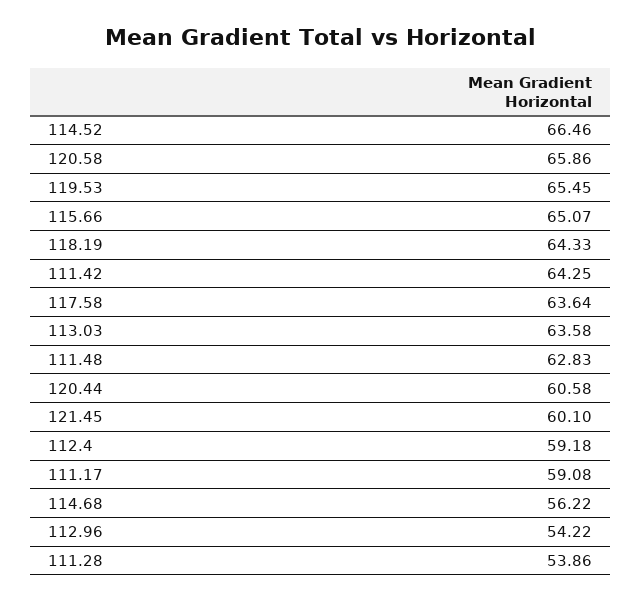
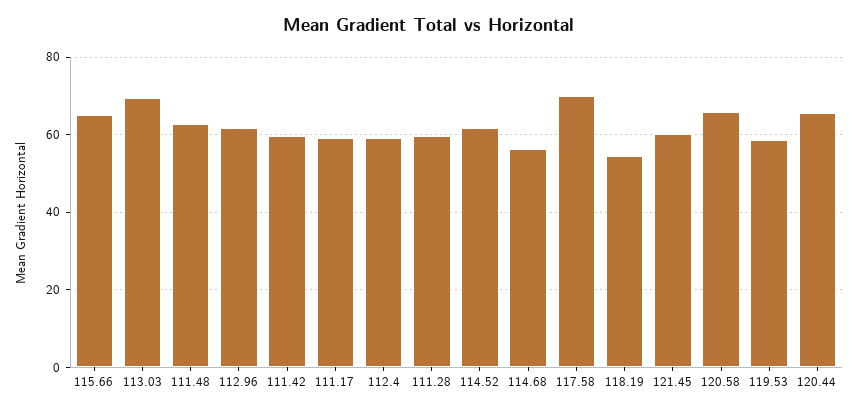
  {
-   "114.52": 66.46,
+   "114.52": 62,
    "120.58": 65.86,
-   "119.53": 65.45,
+   "119.53": 58,
    "115.66": 65.07,
-   "118.19": 64.33,
+   "118.19": 54,
-   "111.42": 64.25,
+   "111.42": 60,
-   "117.58": 63.64,
+   "117.58": 70,
-   "113.03": 63.58,
+   "113.03": 70,
    "111.48": 62.83,
-   "120.44": 60.58,
+   "120.44": 66,
    "121.45": 60.1,
    "112.4": 59.18,
    "111.17": 59.08,
    "114.68": 56.22,
-   "112.96": 54.22,
+   "112.96": 62,
-   "111.28": 53.86
+   "111.28": 60
  }

